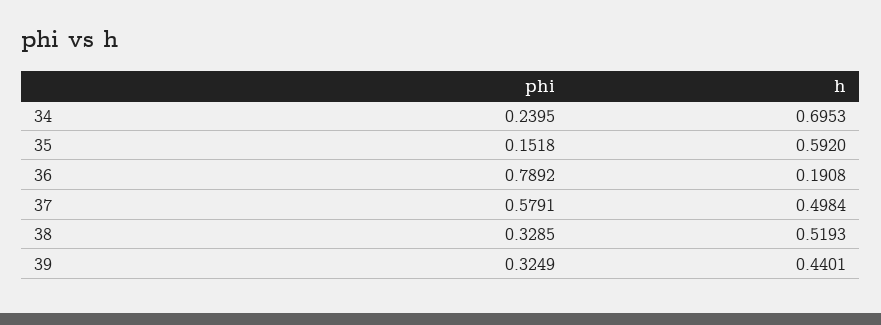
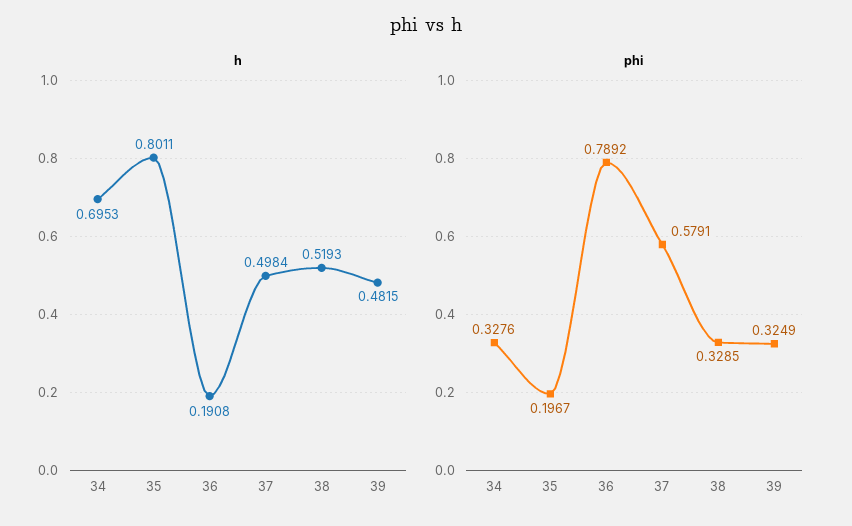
  {
    "phi": {
-     "34": 0.2395,
+     "34": 0.3276,
-     "35": 0.1518,
+     "35": 0.1967,
      "36": 0.7892,
      "37": 0.5791,
      "38": 0.3285,
      "39": 0.3249
    },
    "h": {
      "34": 0.6953,
-     "35": 0.592,
+     "35": 0.8011,
      "36": 0.1908,
      "37": 0.4984,
      "38": 0.5193,
-     "39": 0.4401
+     "39": 0.4815
    }
  }

